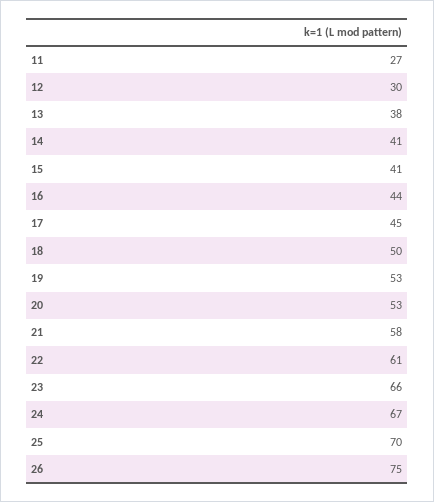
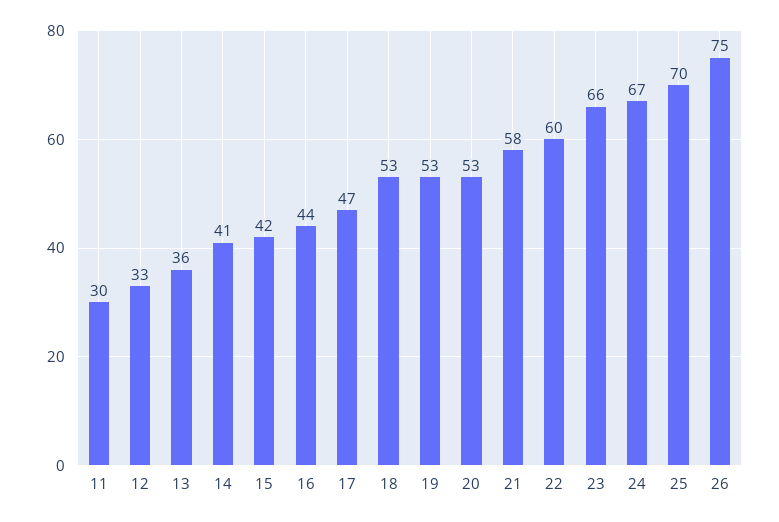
  {
-   "11": 27,
+   "11": 30,
-   "12": 30,
+   "12": 33,
-   "13": 38,
+   "13": 36,
    "14": 41,
-   "15": 41,
+   "15": 42,
    "16": 44,
-   "17": 45,
+   "17": 47,
-   "18": 50,
+   "18": 53,
    "19": 53,
    "20": 53,
    "21": 58,
-   "22": 61,
+   "22": 60,
    "23": 66,
    "24": 67,
    "25": 70,
    "26": 75
  }

